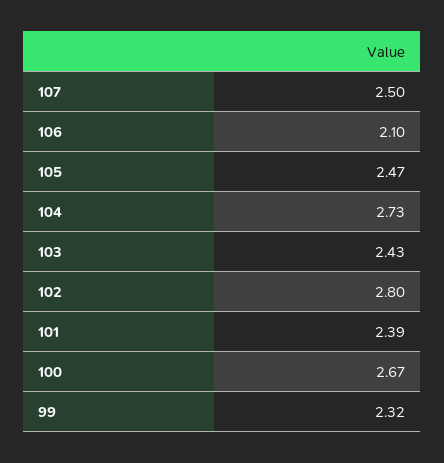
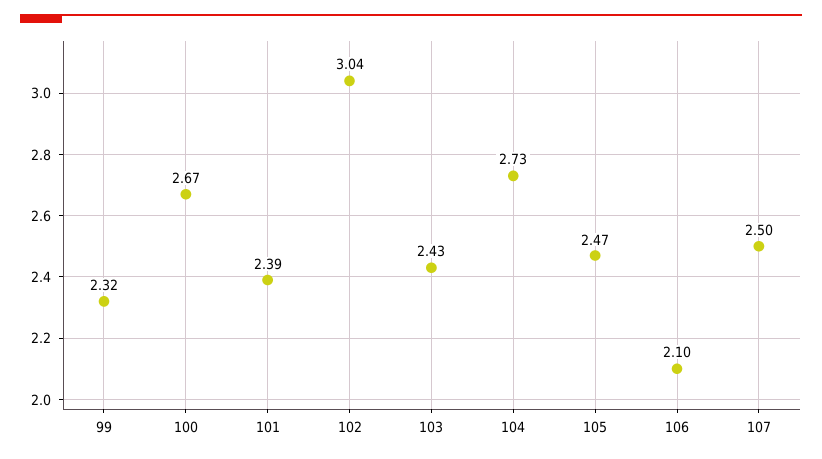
  {
    "107": 2.5,
    "106": 2.1,
    "105": 2.47,
    "104": 2.73,
    "103": 2.43,
-   "102": 2.8,
+   "102": 3.04,
    "101": 2.39,
    "100": 2.67,
    "99": 2.32
  }

